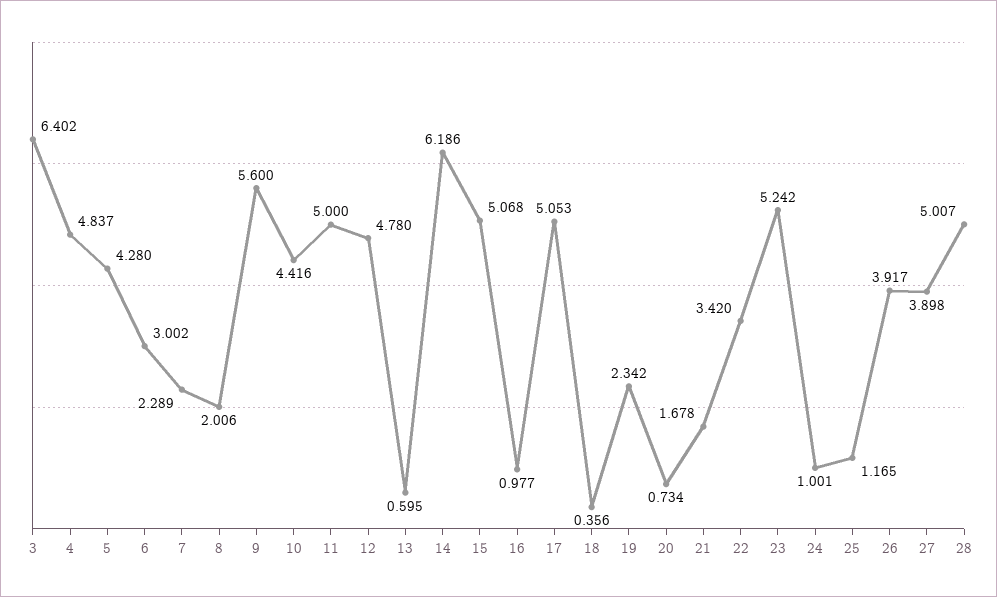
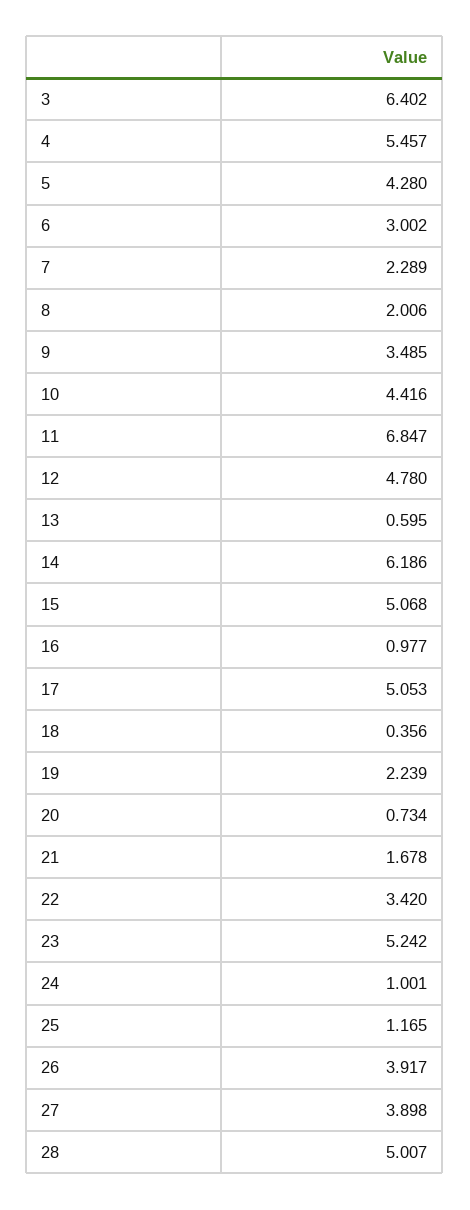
  {
    "3": 6.402,
-   "4": 4.837,
+   "4": 5.457,
    "5": 4.28,
    "6": 3.002,
    "7": 2.289,
    "8": 2.006,
-   "9": 5.6,
+   "9": 3.485,
    "10": 4.416,
-   "11": 5,
+   "11": 6.847,
    "12": 4.78,
    "13": 0.595,
    "14": 6.186,
    "15": 5.068,
    "16": 0.977,
    "17": 5.053,
    "18": 0.356,
-   "19": 2.342,
+   "19": 2.239,
    "20": 0.734,
    "21": 1.678,
    "22": 3.42,
    "23": 5.242,
    "24": 1.001,
    "25": 1.165,
    "26": 3.917,
    "27": 3.898,
    "28": 5.007
  }

